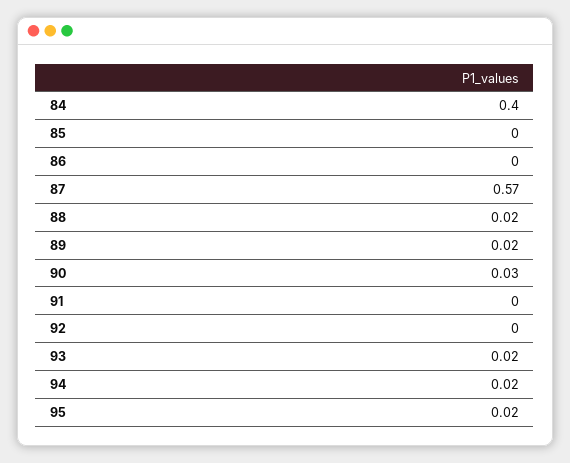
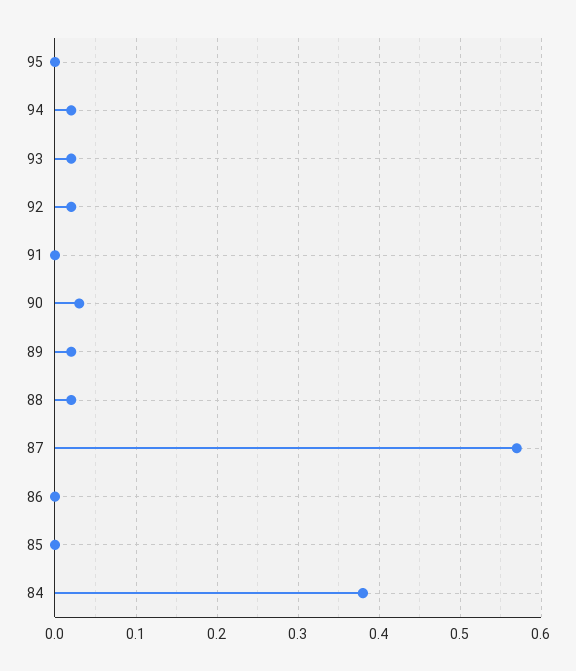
  {
-   "84": 0.4,
+   "84": 0.38,
    "85": 0,
    "86": 0,
    "87": 0.57,
    "88": 0.02,
    "89": 0.02,
    "90": 0.03,
    "91": 0,
-   "92": 0,
+   "92": 0.02,
    "93": 0.02,
    "94": 0.02,
-   "95": 0.02
+   "95": 0
  }

